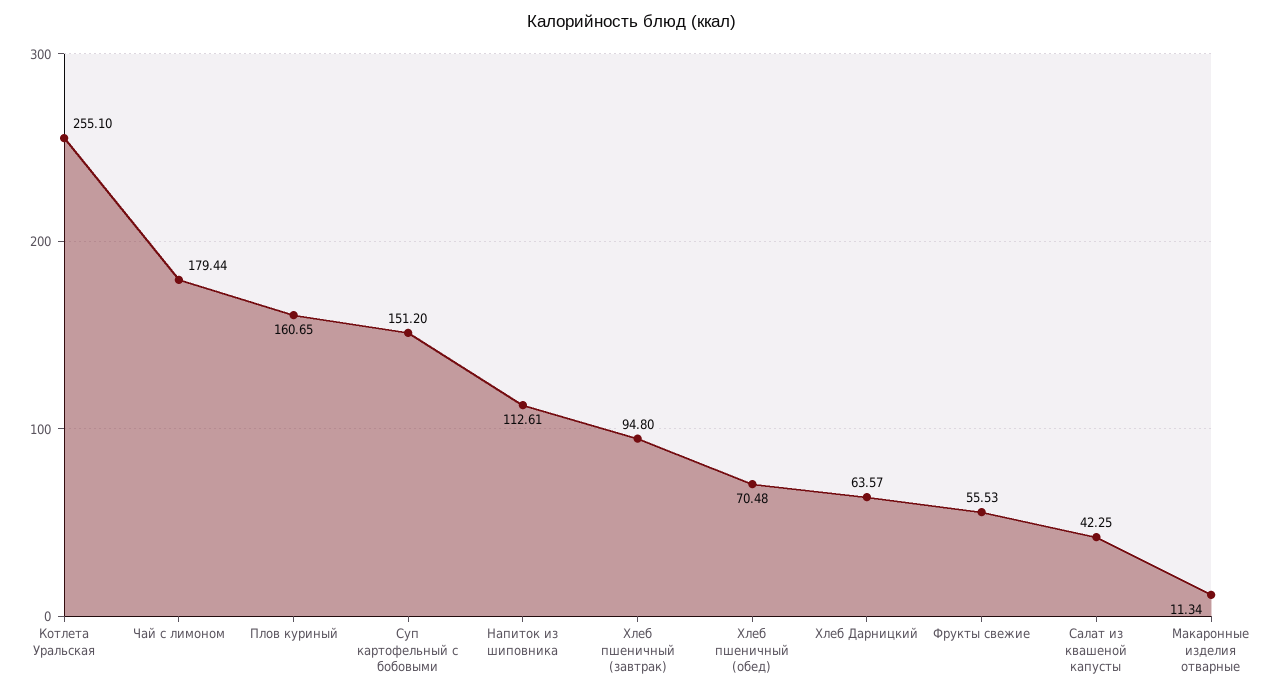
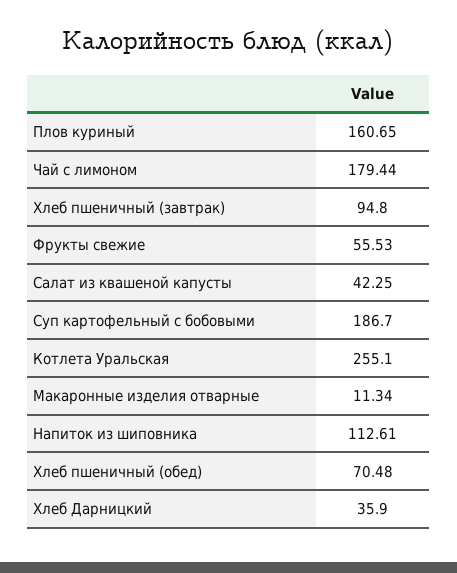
  {
    "Котлета Уральская": 255.1,
    "Чай с лимоном": 179.44,
    "Плов куриный": 160.65,
-   "Суп картофельный с бобовыми": 151.2,
+   "Суп картофельный с бобовыми": 186.7,
    "Напиток из шиповника": 112.61,
    "Хлеб пшеничный (завтрак)": 94.8,
    "Хлеб пшеничный (обед)": 70.48,
-   "Хлеб Дарницкий": 63.57,
+   "Хлеб Дарницкий": 35.9,
    "Фрукты свежие": 55.53,
    "Салат из квашеной капусты": 42.25,
    "Макаронные изделия отварные": 11.34
  }

